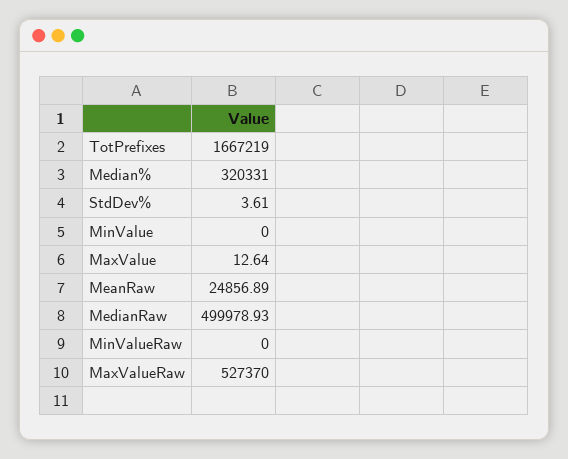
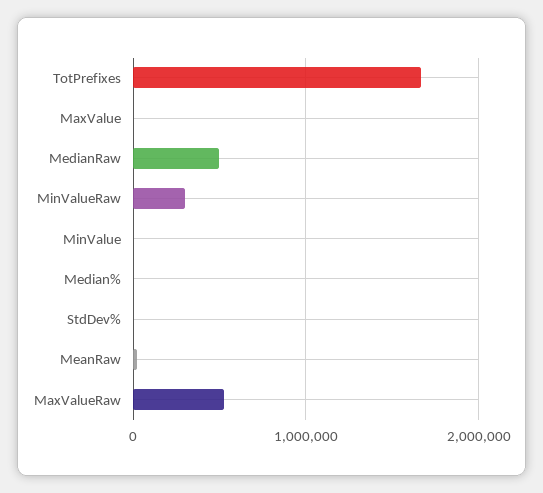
  {
    "TotPrefixes": 1667219,
-   "Median%": 320331,
+   "Median%": 0,
    "StdDev%": 3.61,
    "MinValue": 0,
    "MaxValue": 12.64,
    "MeanRaw": 24856.89,
    "MedianRaw": 499978.93,
-   "MinValueRaw": 0,
+   "MinValueRaw": 300000,
    "MaxValueRaw": 527370
  }

